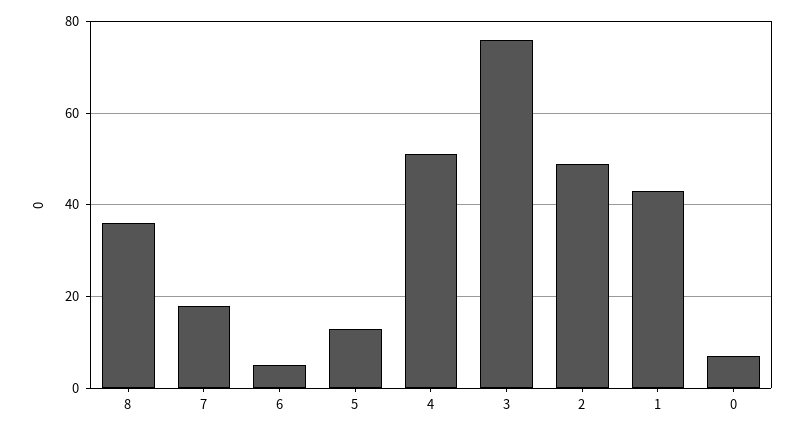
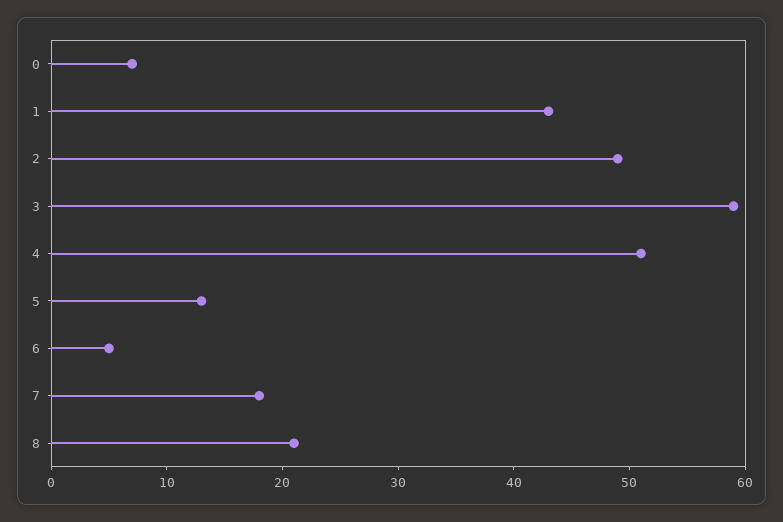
  {
-   "8": 35,
+   "8": 21,
    "7": 18,
    "6": 5,
    "5": 13,
    "4": 51,
-   "3": 75,
+   "3": 59,
    "2": 49,
    "1": 43,
    "0": 7
  }

